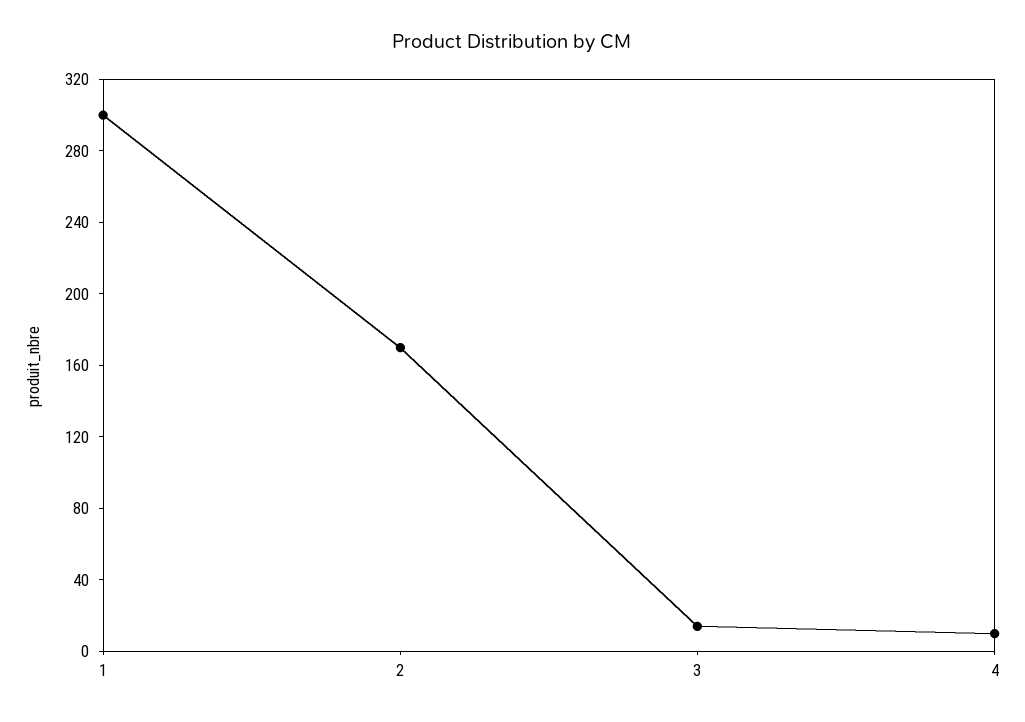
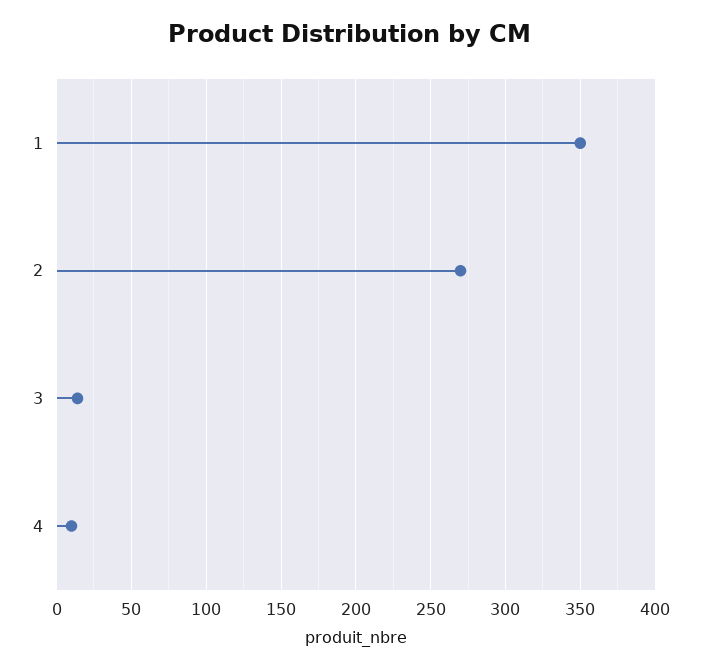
  {
-   "1": 300,
+   "1": 350,
-   "2": 170,
+   "2": 270,
    "3": 15,
    "4": 10
  }

